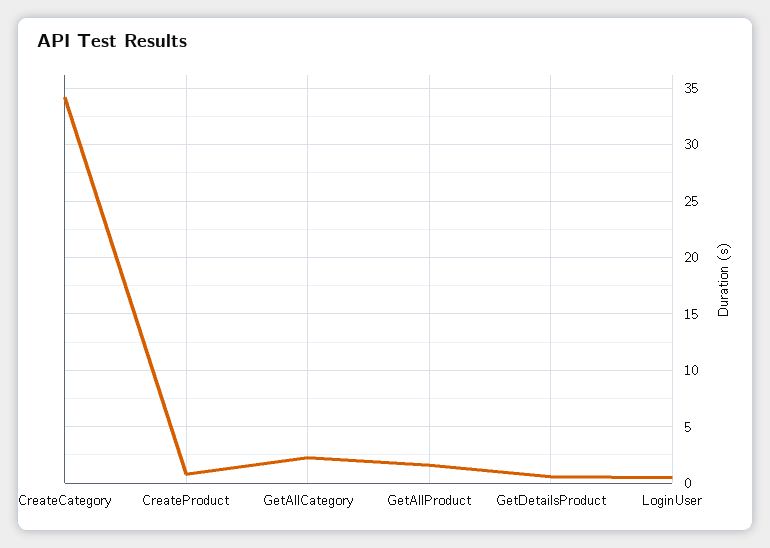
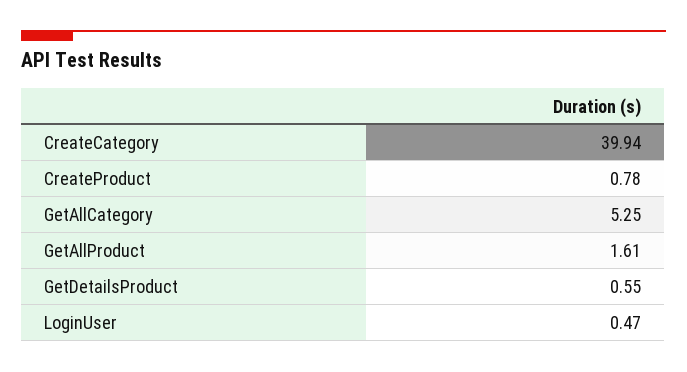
  {
-   "CreateCategory": 34,
+   "CreateCategory": 39.94,
    "CreateProduct": 0.78,
-   "GetAllCategory": 2,
+   "GetAllCategory": 5.25,
    "GetAllProduct": 1.61,
    "GetDetailsProduct": 0.55,
    "LoginUser": 0.47
  }

